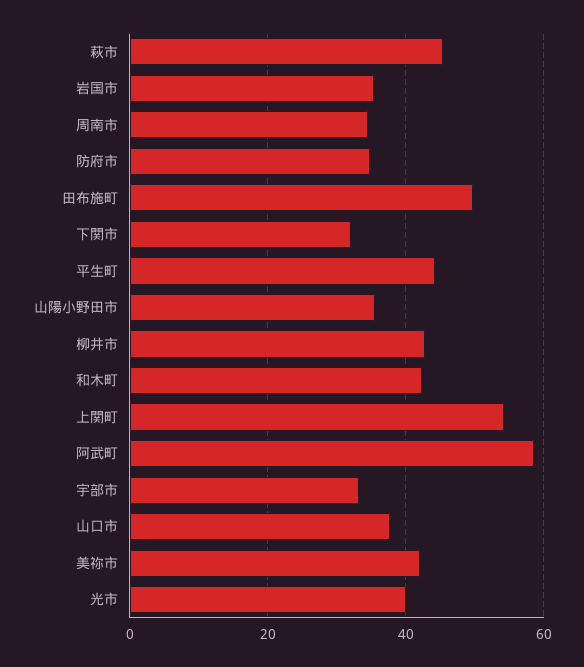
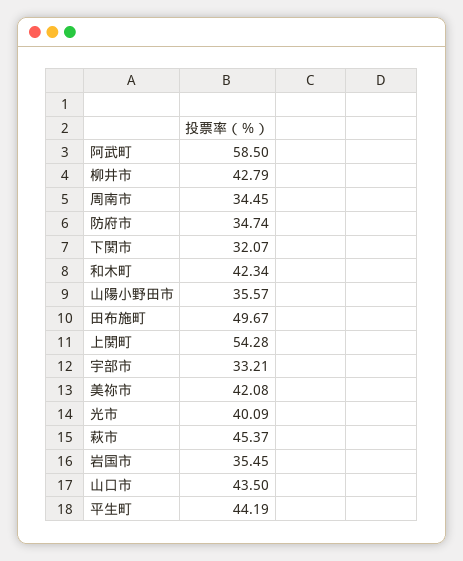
  {
    "萩市": 45.37,
    "岩国市": 35.45,
    "周南市": 34.45,
    "防府市": 34.74,
    "田布施町": 49.67,
    "下関市": 32.07,
    "平生町": 44.19,
    "山陽小野田市": 35.57,
    "柳井市": 42.79,
    "和木町": 42.34,
    "上関町": 54.28,
    "阿武町": 58.5,
    "宇部市": 33.21,
-   "山口市": 38,
+   "山口市": 43.5,
    "美祢市": 42.08,
    "光市": 40.09
  }

